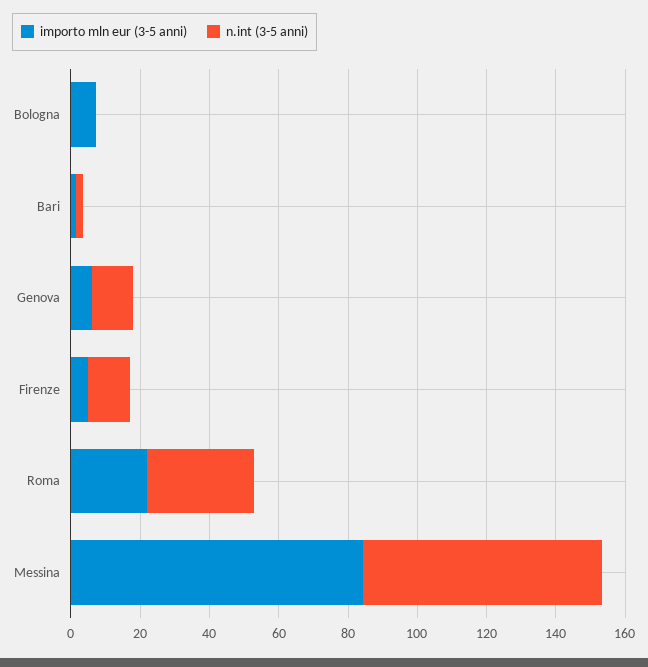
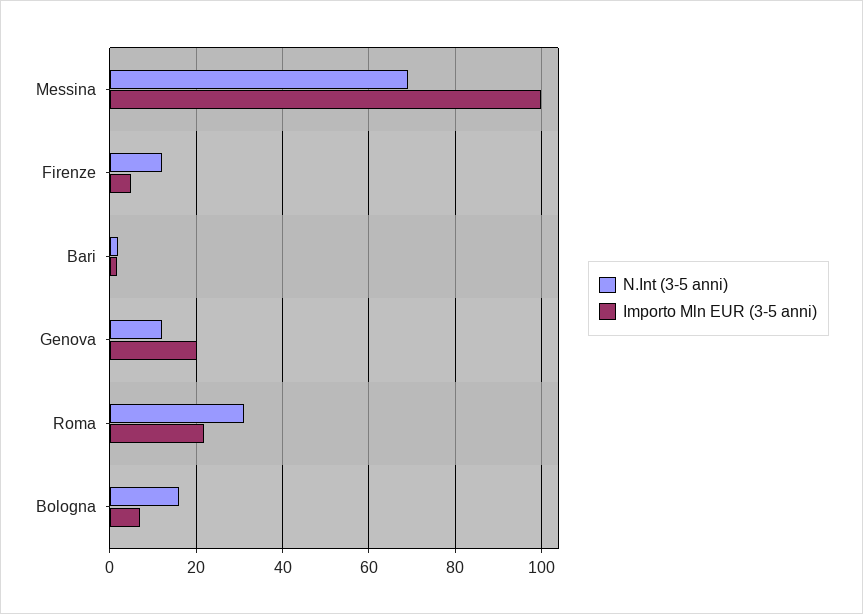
  {
    "importo mln eur (3-5 anni)": {
      "Bologna": 8,
      "Bari": 2,
-     "Genova": 5,
+     "Genova": 20,
      "Firenze": 4,
      "Roma": 22,
-     "Messina": 85
+     "Messina": 100
    },
    "n.int (3-5 anni)": {
-     "Bologna": 0,
+     "Bologna": 16,
      "Bari": 2,
      "Genova": 12,
      "Firenze": 12,
      "Roma": 32,
      "Messina": 70
    }
  }

